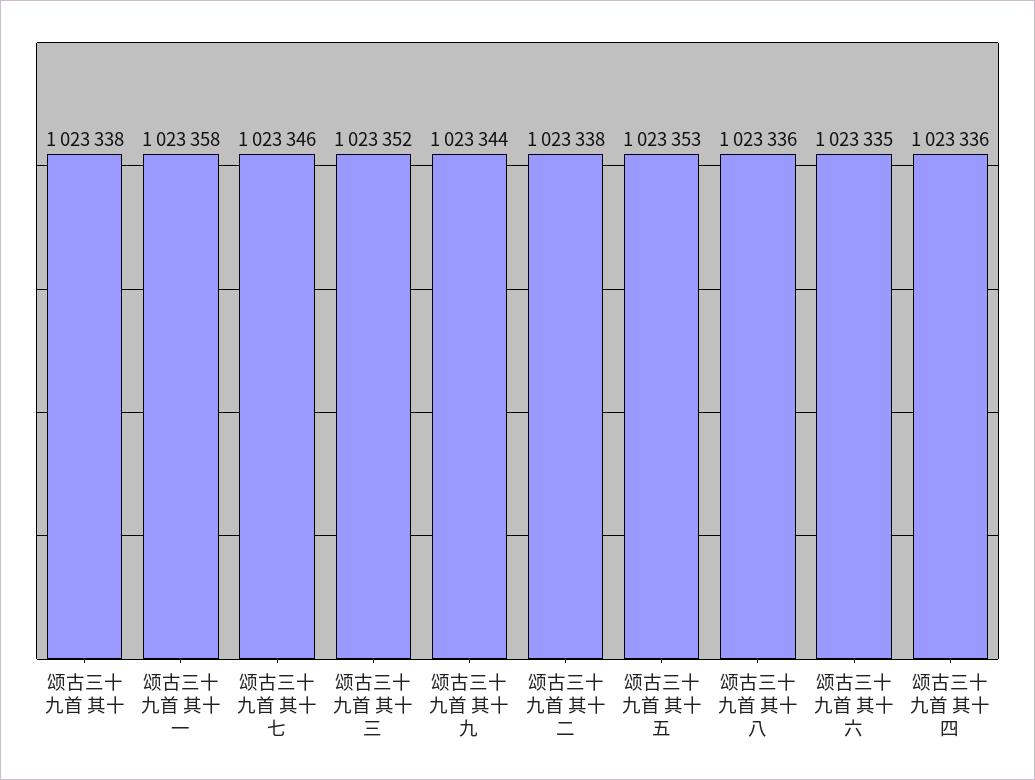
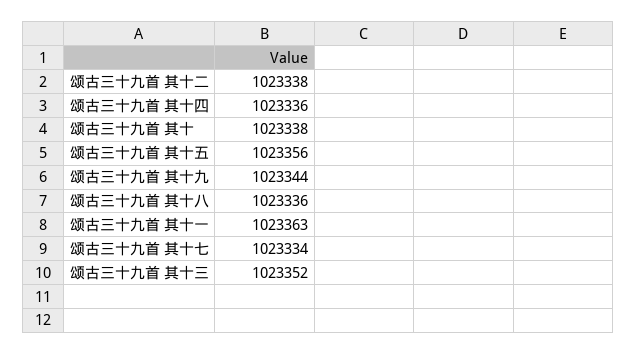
  {
    "颂古三十九首 其十": 1023338,
-   "颂古三十九首 其十一": 1023358,
+   "颂古三十九首 其十一": 1023363,
-   "颂古三十九首 其十七": 1023346,
+   "颂古三十九首 其十七": 1023334,
    "颂古三十九首 其十三": 1023352,
    "颂古三十九首 其十九": 1023344,
    "颂古三十九首 其十二": 1023338,
-   "颂古三十九首 其十五": 1023353,
+   "颂古三十九首 其十五": 1023356,
    "颂古三十九首 其十八": 1023336,
-   "颂古三十九首 其十六": 1023335,
    "颂古三十九首 其十四": 1023336
  }

